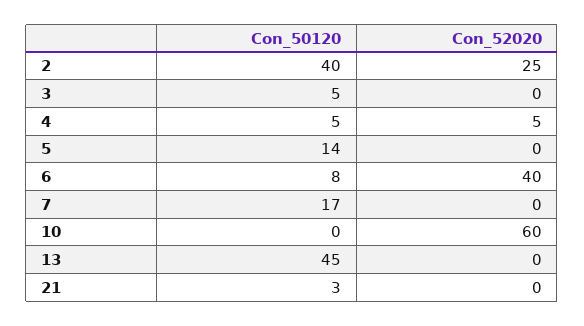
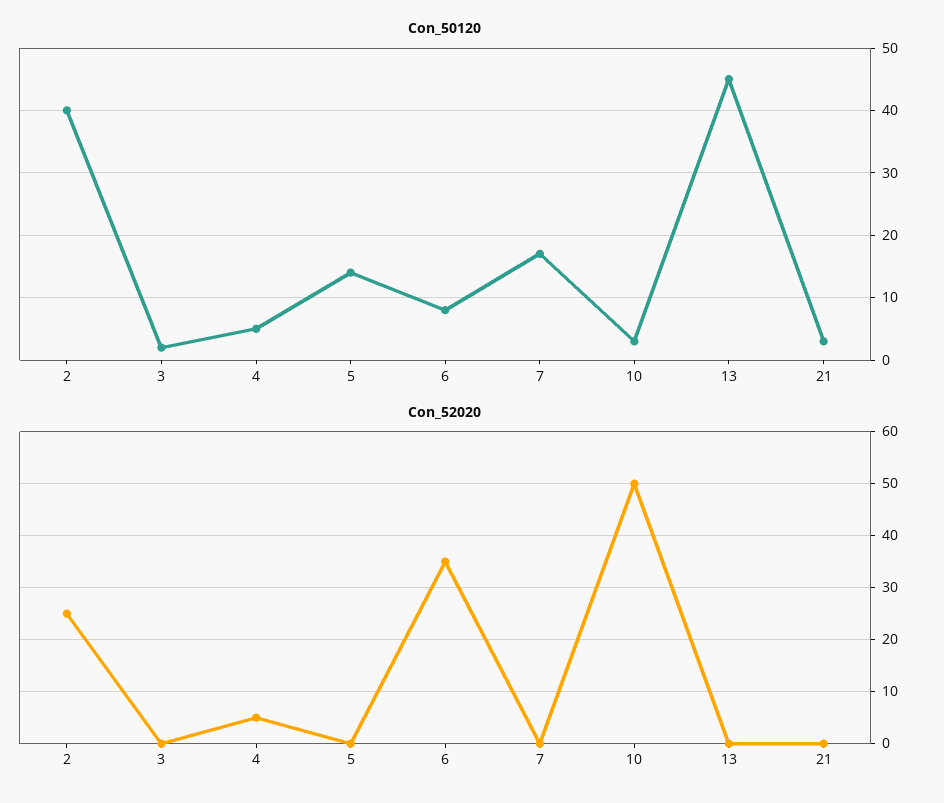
  {
    "Con_50120": {
      "2": 40,
-     "3": 5,
+     "3": 2,
      "4": 5,
      "5": 14,
      "6": 8,
      "7": 17,
-     "10": 0,
+     "10": 3,
      "13": 45,
      "21": 3
    },
    "Con_52020": {
      "2": 25,
      "3": 0,
      "4": 5,
      "5": 0,
-     "6": 40,
+     "6": 35,
      "7": 0,
-     "10": 60,
+     "10": 50,
      "13": 0,
      "21": 0
    }
  }

